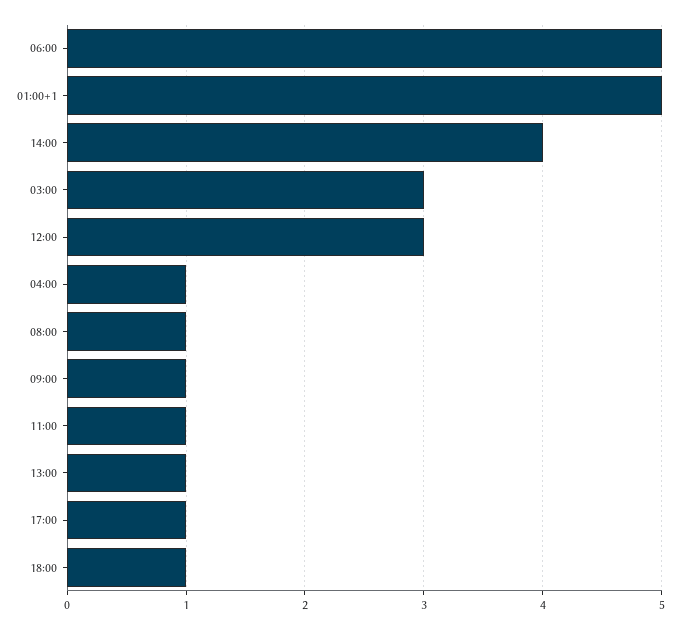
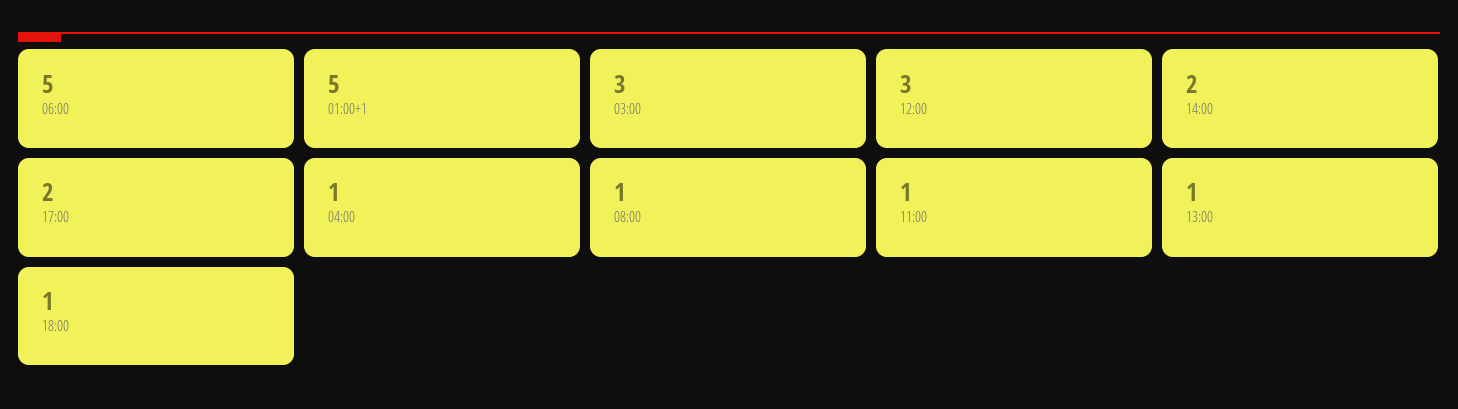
  {
    "06:00": 5,
    "01:00+1": 5,
-   "14:00": 4,
+   "14:00": 2,
    "03:00": 3,
    "12:00": 3,
    "04:00": 1,
    "08:00": 1,
-   "09:00": 1,
    "11:00": 1,
    "13:00": 1,
-   "17:00": 1,
+   "17:00": 2,
    "18:00": 1
  }

